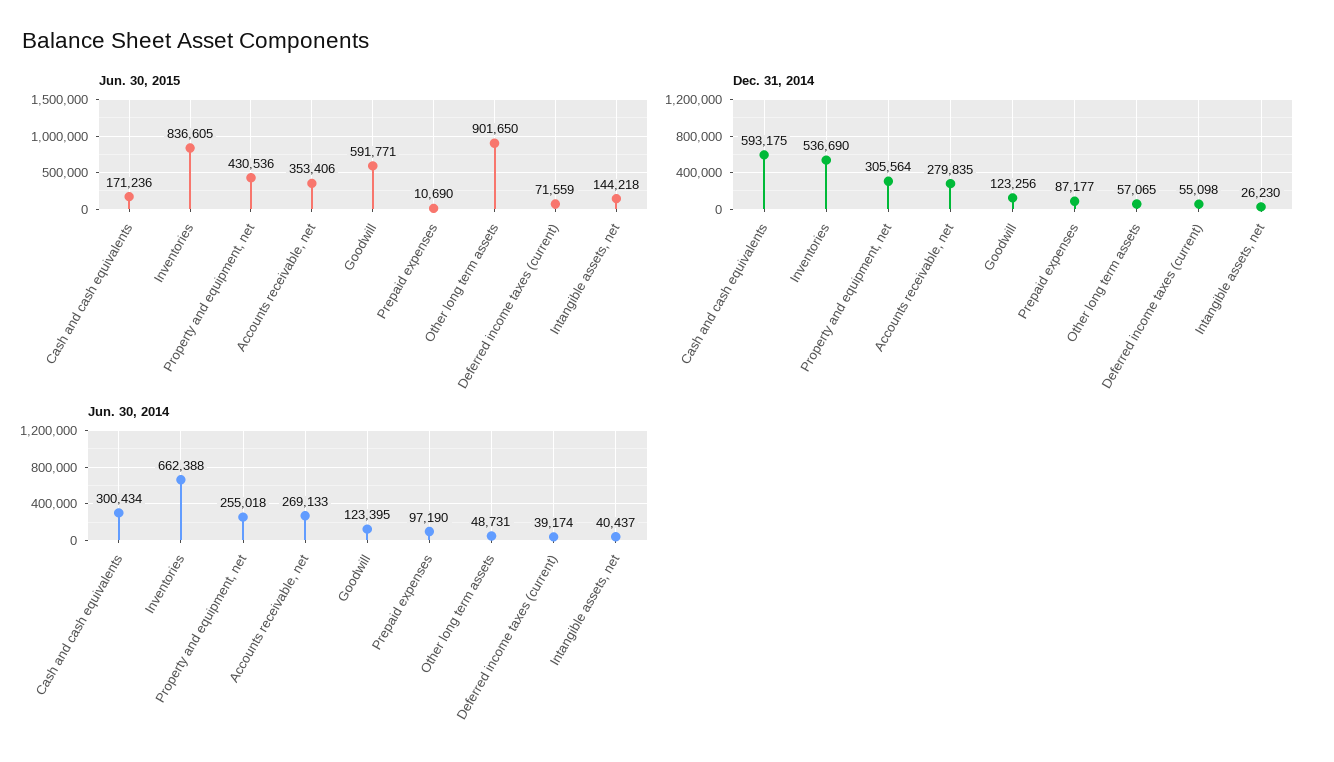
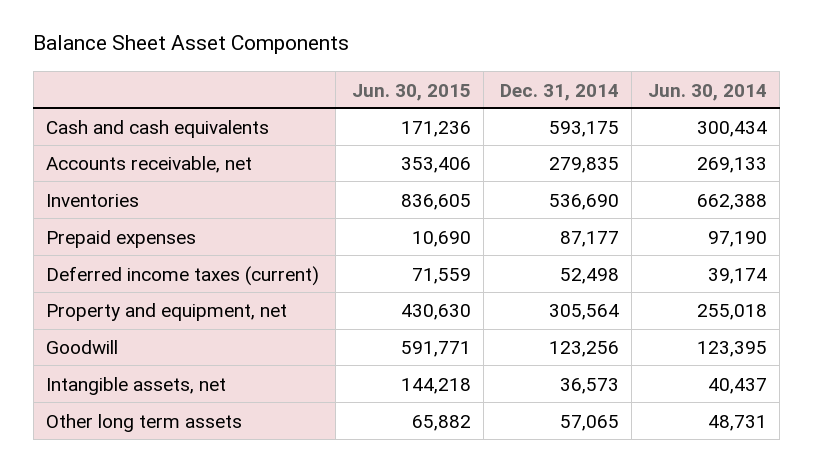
  {
    "Jun. 30, 2015": {
      "Cash and cash equivalents": 171236,
      "Inventories": 836605,
-     "Property and equipment, net": 430536,
+     "Property and equipment, net": 430630,
      "Accounts receivable, net": 353406,
      "Goodwill": 591771,
      "Prepaid expenses": 10690,
-     "Other long term assets": 901650,
+     "Other long term assets": 65882,
      "Deferred income taxes (current)": 71559,
      "Intangible assets, net": 144218
    },
    "Dec. 31, 2014": {
      "Cash and cash equivalents": 593175,
      "Inventories": 536690,
      "Property and equipment, net": 305564,
      "Accounts receivable, net": 279835,
      "Goodwill": 123256,
      "Prepaid expenses": 87177,
      "Other long term assets": 57065,
-     "Deferred income taxes (current)": 55098,
+     "Deferred income taxes (current)": 52498,
-     "Intangible assets, net": 26230
+     "Intangible assets, net": 36573
    },
    "Jun. 30, 2014": {
      "Cash and cash equivalents": 300434,
      "Inventories": 662388,
      "Property and equipment, net": 255018,
      "Accounts receivable, net": 269133,
      "Goodwill": 123395,
      "Prepaid expenses": 97190,
      "Other long term assets": 48731,
      "Deferred income taxes (current)": 39174,
      "Intangible assets, net": 40437
    }
  }

